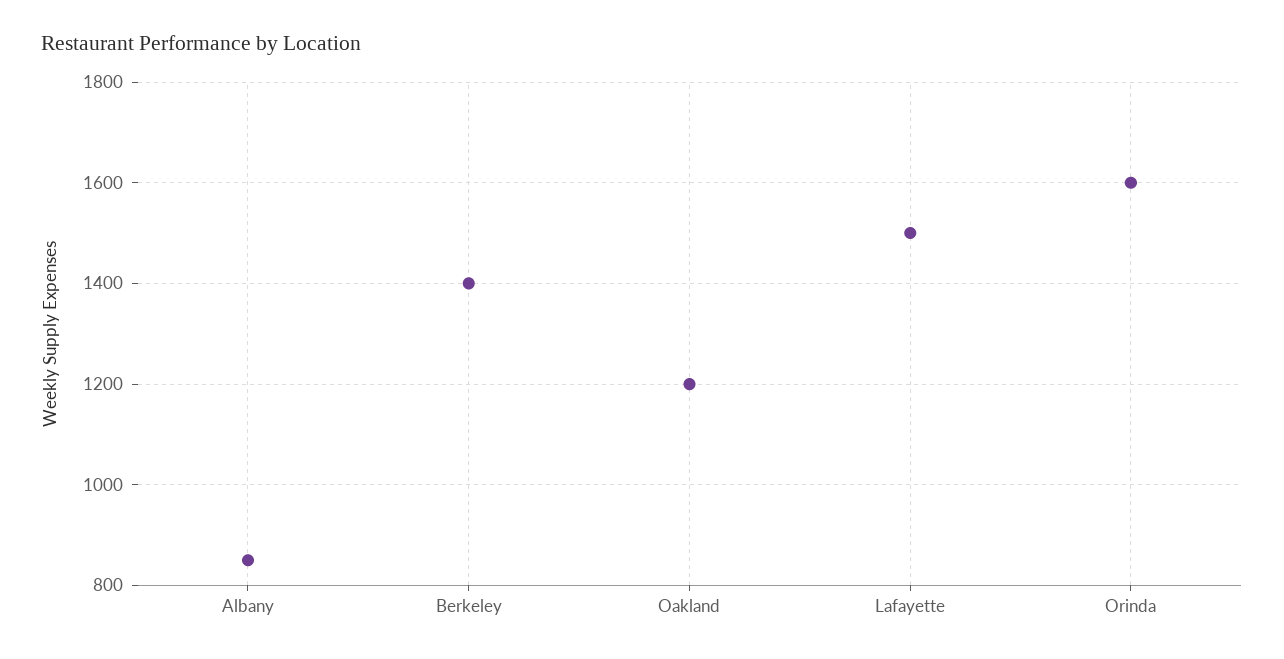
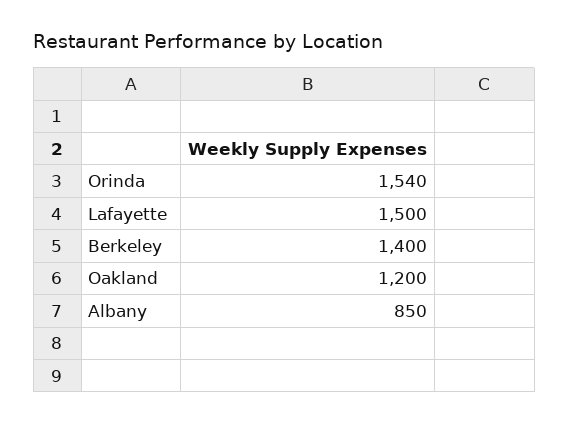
  {
    "Albany": 850,
    "Berkeley": 1400,
    "Oakland": 1200,
    "Lafayette": 1500,
-   "Orinda": 1600
+   "Orinda": 1540
  }

